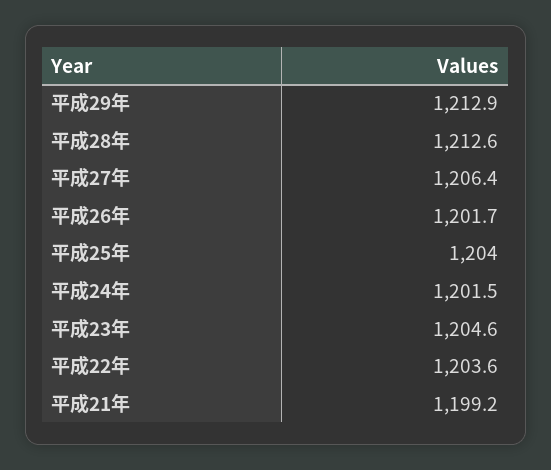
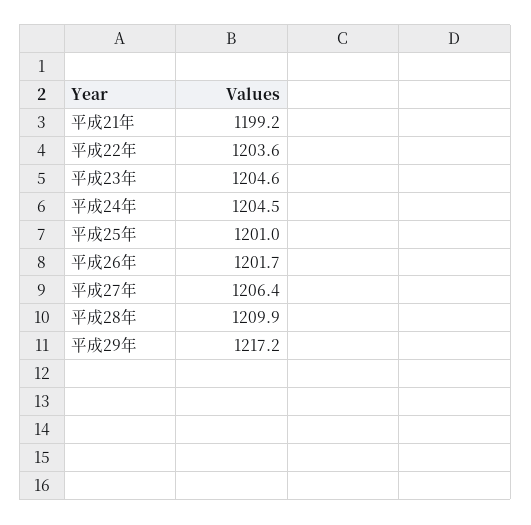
  {
-   "平成29年": 1212.9,
+   "平成29年": 1217.2,
-   "平成28年": 1212.6,
+   "平成28年": 1209.9,
    "平成27年": 1206.4,
    "平成26年": 1201.7,
-   "平成25年": 1204,
+   "平成25年": 1201,
-   "平成24年": 1201.5,
+   "平成24年": 1204.5,
    "平成23年": 1204.6,
    "平成22年": 1203.6,
    "平成21年": 1199.2
  }

